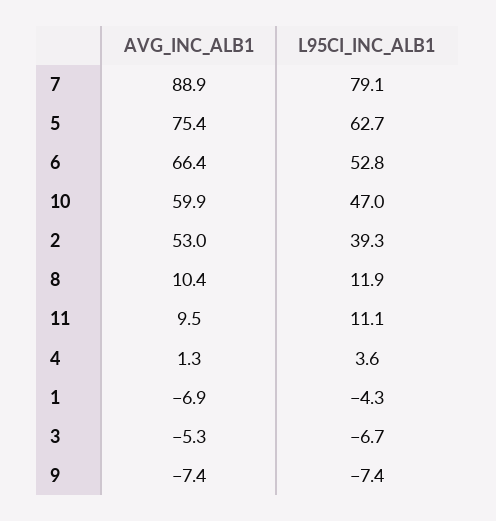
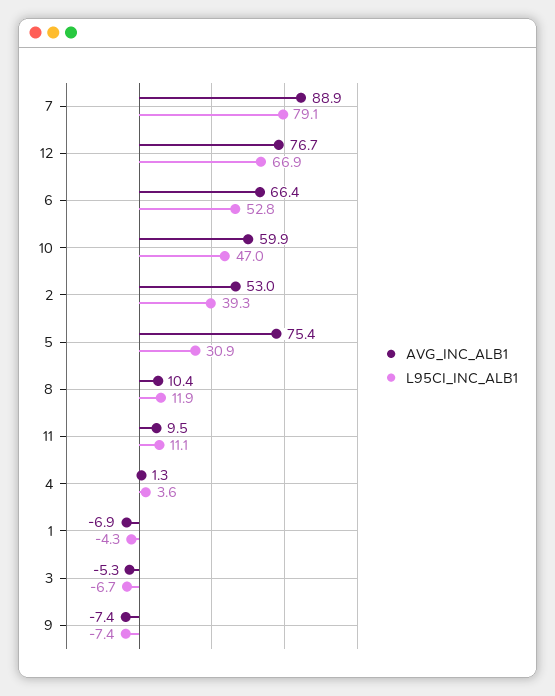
  {
    "AVG_INC_ALB1": {
      "7": 88.9,
      "5": 75.4,
      "6": 66.4,
      "10": 59.9,
      "2": 53,
      "8": 10.4,
      "11": 9.5,
      "4": 1.3,
      "1": -6.9,
      "3": -5.3,
-     "9": -7.4
+     "9": -7.4,
+     "12": 76.7
    },
    "L95CI_INC_ALB1": {
      "7": 79.1,
-     "5": 62.7,
+     "5": 30.9,
      "6": 52.8,
      "10": 47,
      "2": 39.3,
      "8": 11.9,
      "11": 11.1,
      "4": 3.6,
      "1": -4.3,
      "3": -6.7,
-     "9": -7.4
+     "9": -7.4,
+     "12": 66.9
    }
  }

